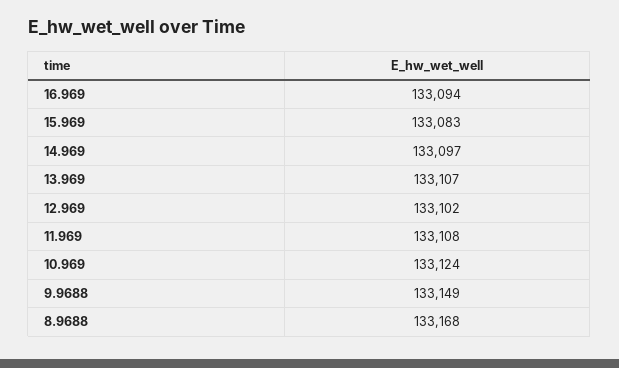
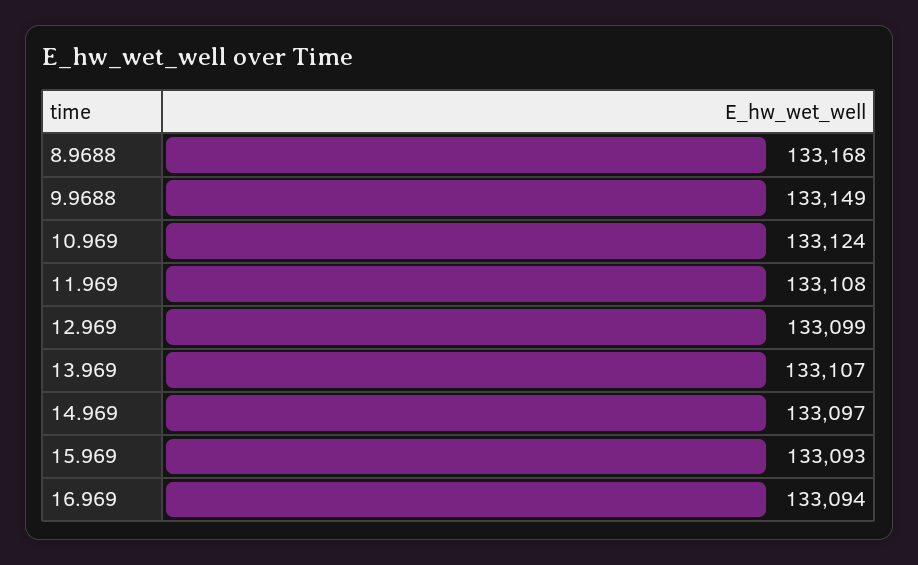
  {
    "16.969": 133094,
-   "15.969": 133083,
+   "15.969": 133093,
    "14.969": 133097,
    "13.969": 133107,
-   "12.969": 133102,
+   "12.969": 133099,
    "11.969": 133108,
    "10.969": 133124,
    "9.9688": 133149,
    "8.9688": 133168
  }

